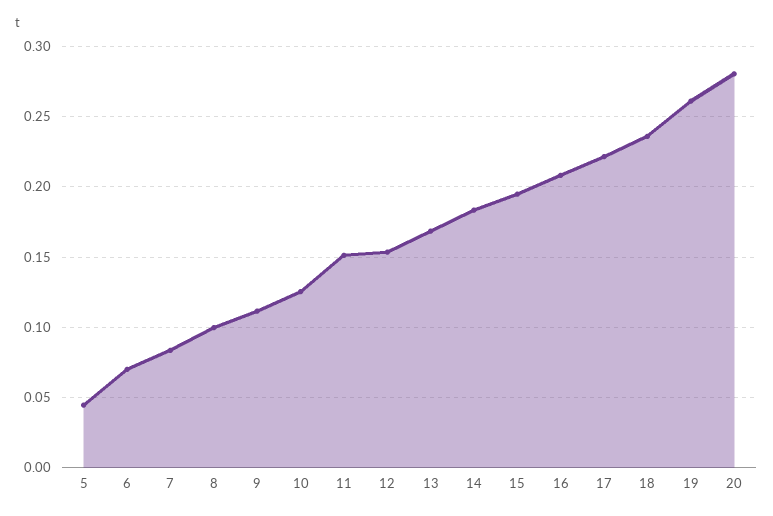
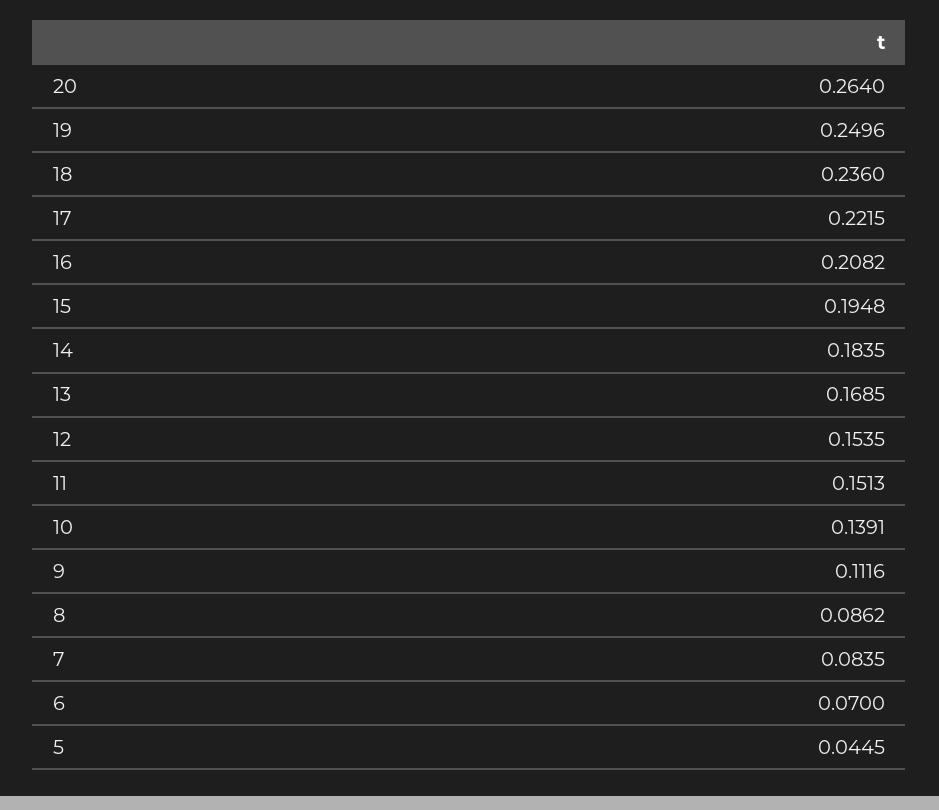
  {
    "5": 0.0445,
    "6": 0.07,
    "7": 0.0835,
-   "8": 0.1,
+   "8": 0.0862,
    "9": 0.1116,
-   "10": 0.125,
+   "10": 0.1391,
    "11": 0.1513,
    "12": 0.1535,
    "13": 0.1685,
    "14": 0.1835,
    "15": 0.1948,
    "16": 0.2082,
    "17": 0.2215,
    "18": 0.236,
-   "19": 0.26,
+   "19": 0.2496,
-   "20": 0.28
+   "20": 0.264
  }

